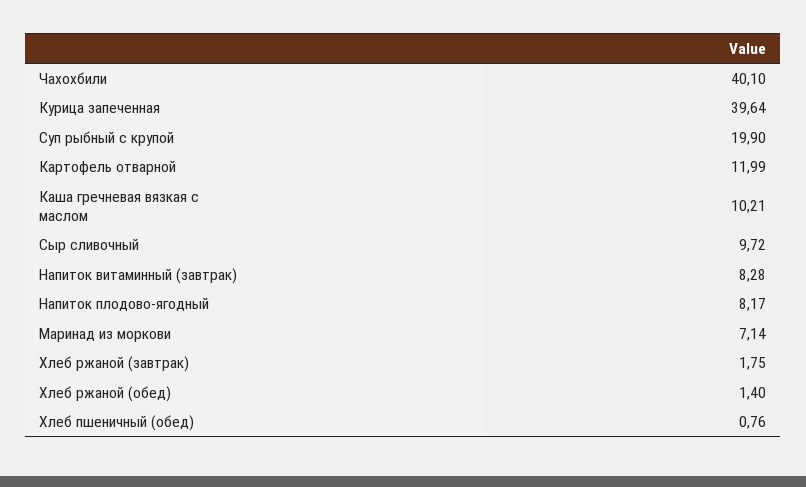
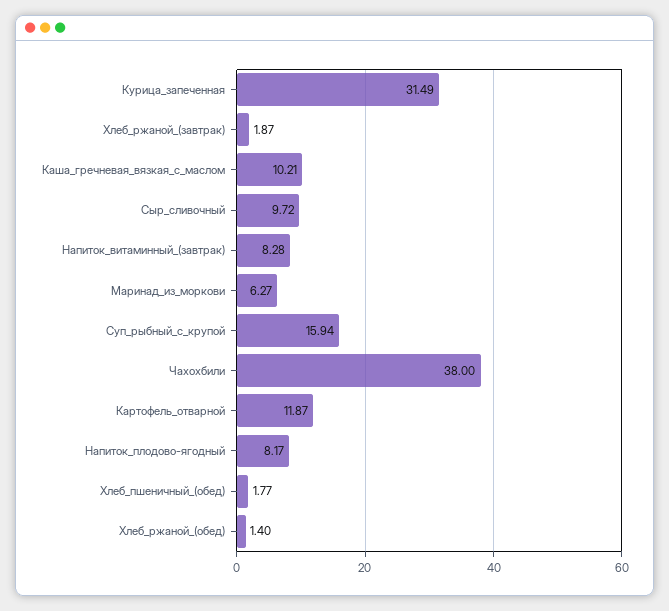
  {
-   "Чахохбили": 40.1,
+   "Чахохбили": 38,
-   "Курица запеченная": 39.64,
+   "Курица запеченная": 31.49,
-   "Суп рыбный с крупой": 19.9,
+   "Суп рыбный с крупой": 15.94,
-   "Картофель отварной": 11.99,
+   "Картофель отварной": 11.87,
    "Каша гречневая вязкая с маслом": 10.21,
    "Сыр сливочный": 9.72,
    "Напиток витаминный (завтрак)": 8.28,
    "Напиток плодово-ягодный": 8.17,
-   "Маринад из моркови": 7.14,
+   "Маринад из моркови": 6.27,
-   "Хлеб ржаной (завтрак)": 1.75,
+   "Хлеб ржаной (завтрак)": 1.87,
    "Хлеб ржаной (обед)": 1.4,
-   "Хлеб пшеничный (обед)": 0.76
+   "Хлеб пшеничный (обед)": 1.77
  }

